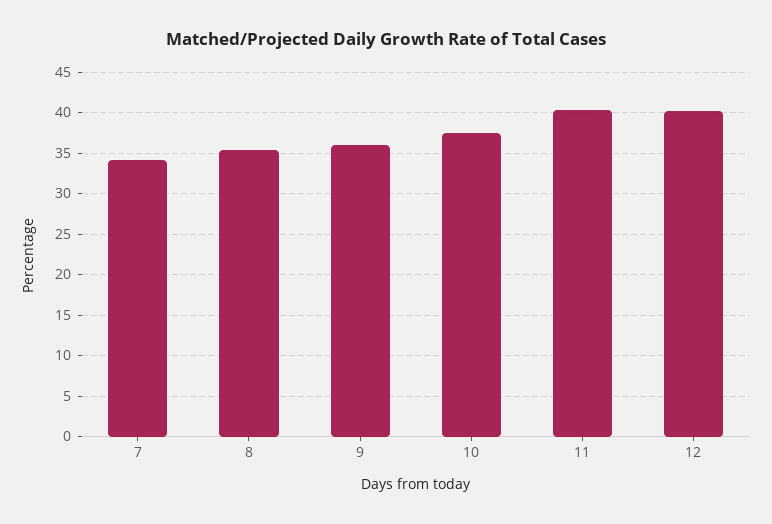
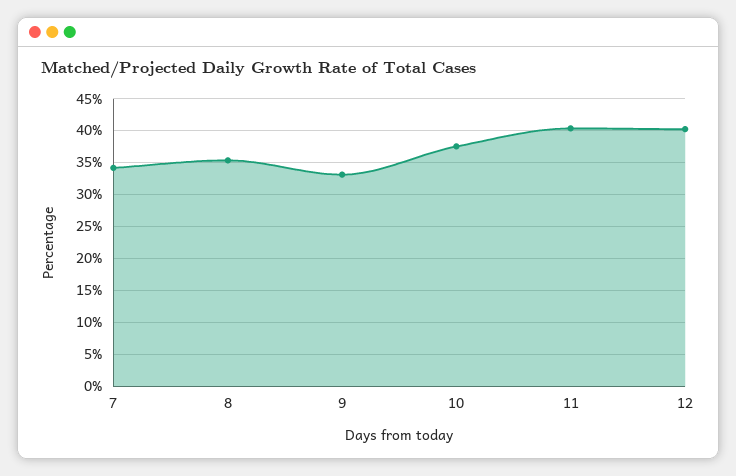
  {
    "7": 34,
    "8": 35,
-   "9": 36,
+   "9": 33,
    "10": 38,
    "11": 40,
    "12": 40
  }

